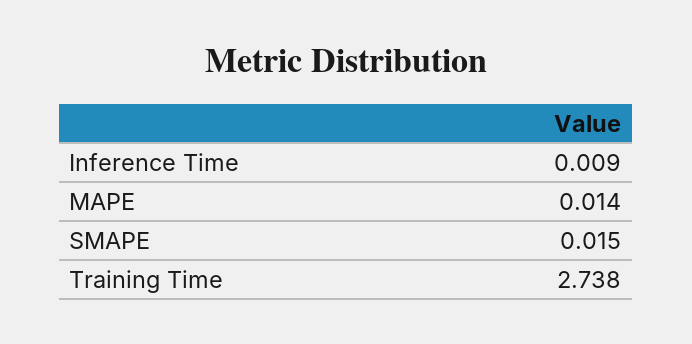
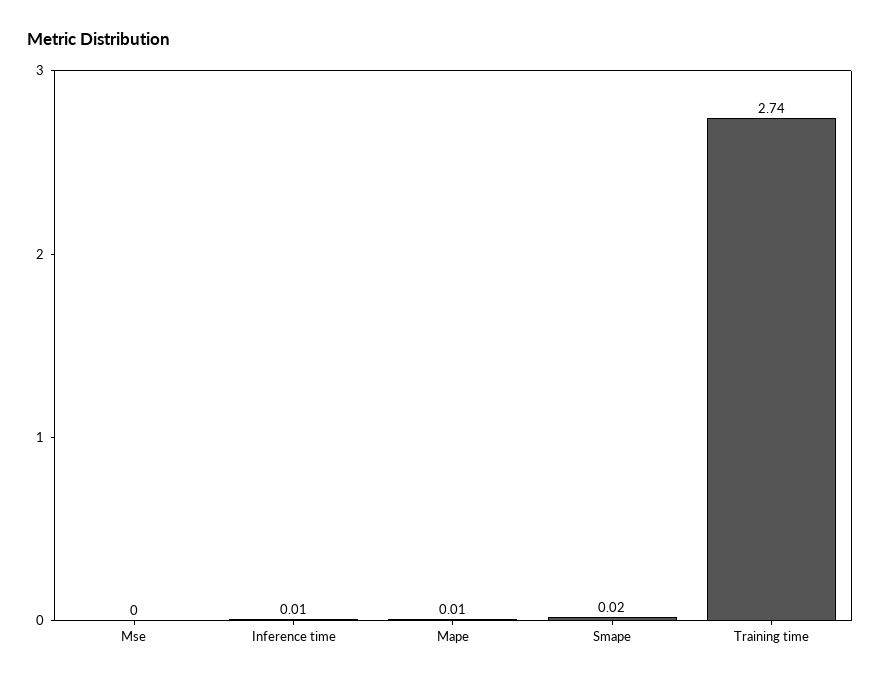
  {
    "Inference Time": 0.009,
    "MAPE": 0.014,
    "SMAPE": 0.015,
-   "Training Time": 2.738
+   "Training Time": 2.738,
+   "Mse": 0
  }

